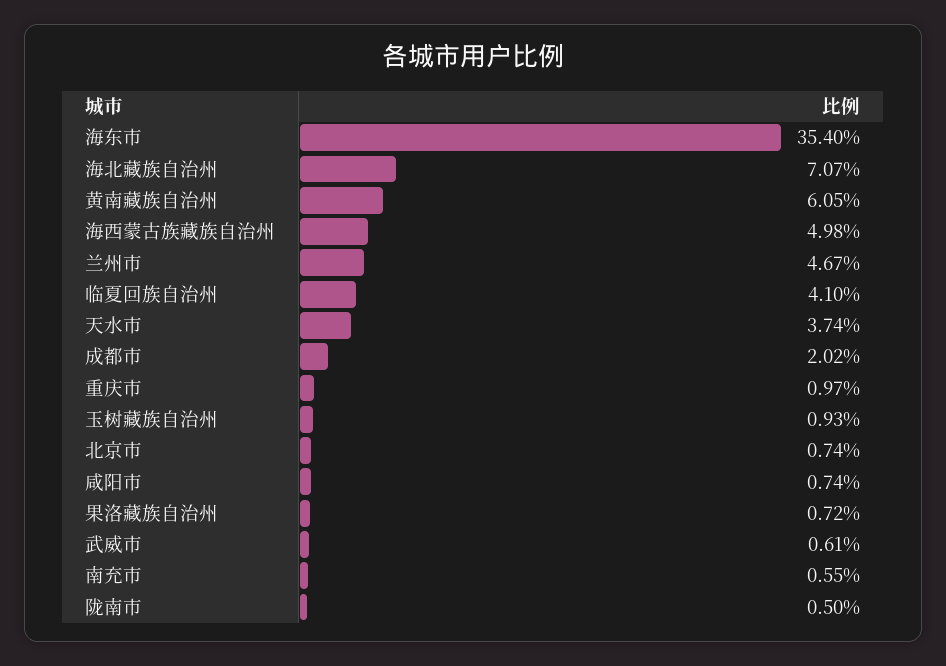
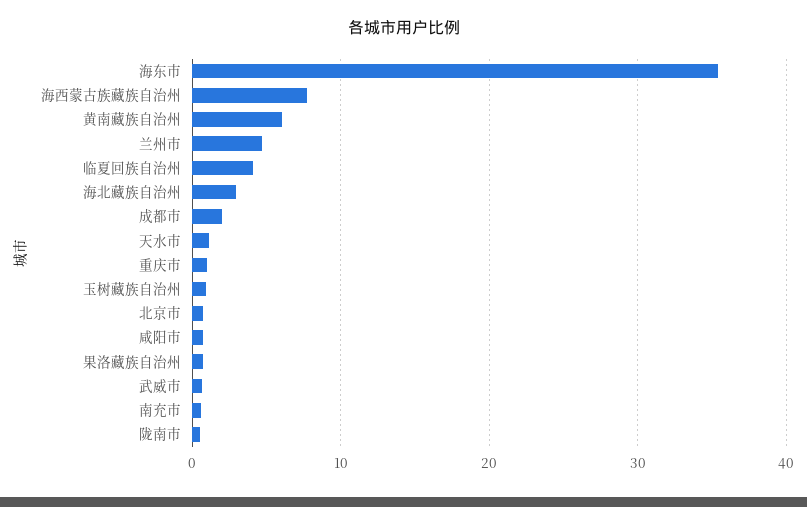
  {
    "海东市": 35.4,
-   "海北藏族自治州": 7.07,
+   "海北藏族自治州": 3,
    "黄南藏族自治州": 6.05,
-   "海西蒙古族藏族自治州": 4.98,
+   "海西蒙古族藏族自治州": 8,
    "兰州市": 4.67,
    "临夏回族自治州": 4.1,
-   "天水市": 3.74,
+   "天水市": 1,
    "成都市": 2.02,
    "重庆市": 0.97,
    "玉树藏族自治州": 0.93,
    "北京市": 0.74,
    "咸阳市": 0.74,
    "果洛藏族自治州": 0.72,
    "武威市": 0.61,
    "南充市": 0.55,
    "陇南市": 0.5
  }

